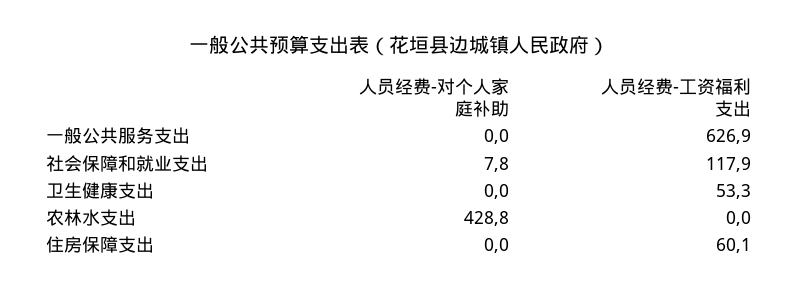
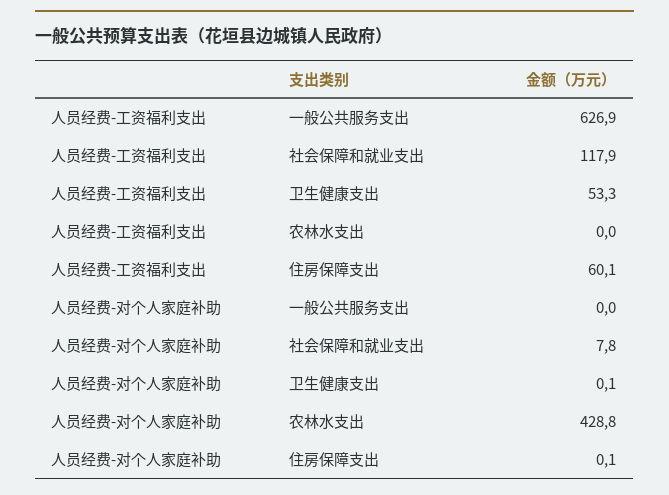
  {
    "人员经费-对个人家庭补助": {
      "一般公共服务支出": 0,
      "社会保障和就业支出": 7.8,
-     "卫生健康支出": 0,
+     "卫生健康支出": 0.1,
      "农林水支出": 428.8,
-     "住房保障支出": 0
+     "住房保障支出": 0.1
    },
    "人员经费-工资福利支出": {
      "一般公共服务支出": 626.9,
      "社会保障和就业支出": 117.9,
      "卫生健康支出": 53.3,
      "农林水支出": 0,
      "住房保障支出": 60.1
    }
  }

